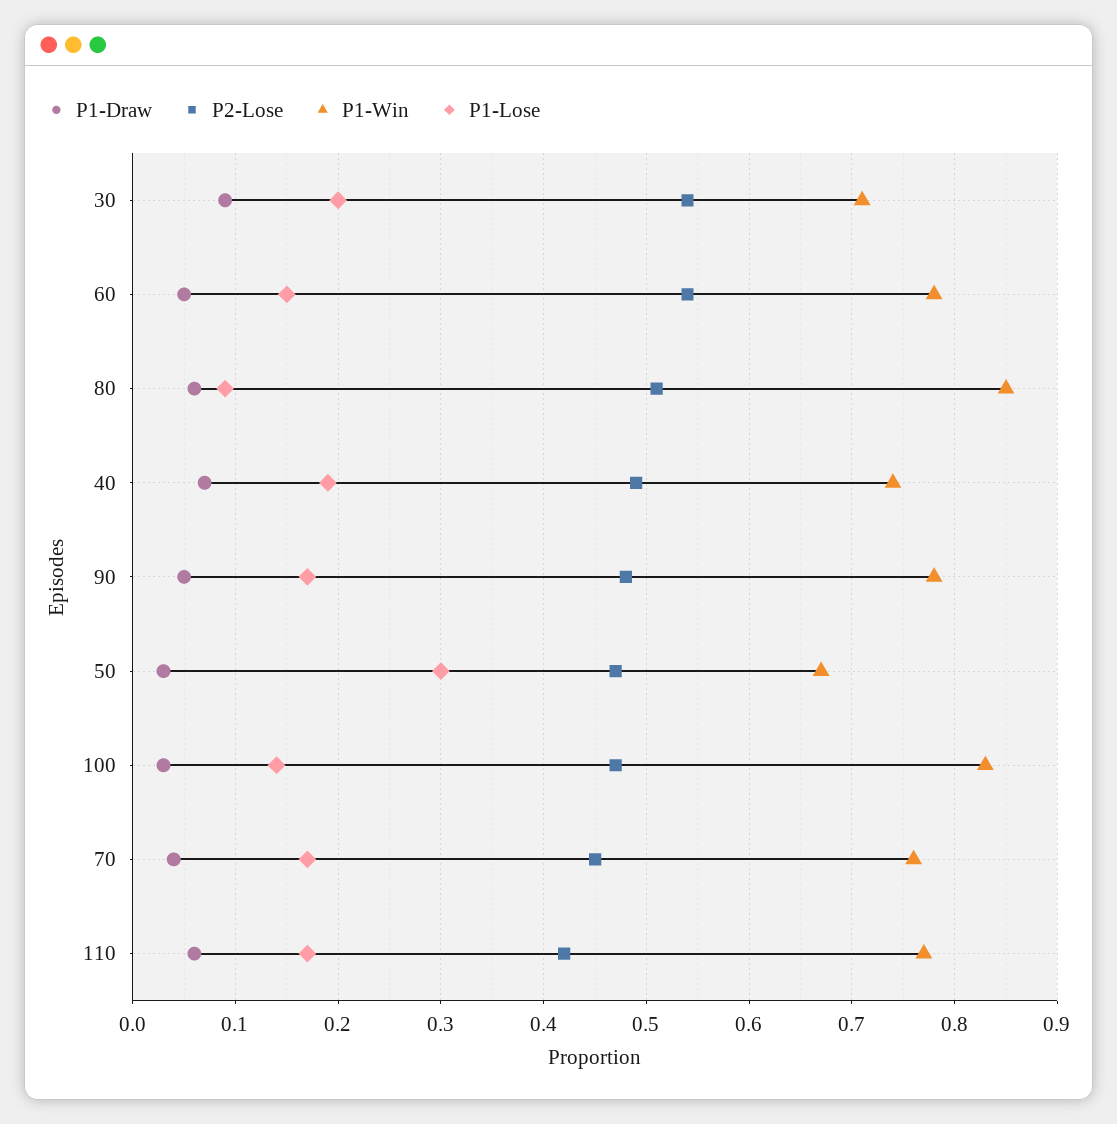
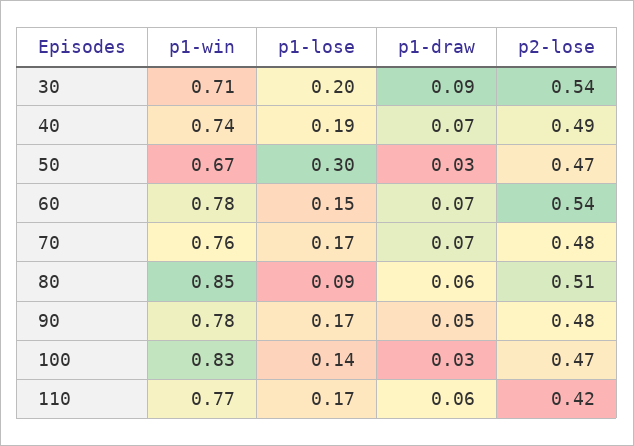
  {
    "P1-Draw": {
      "30": 0.09,
-     "60": 0.05,
+     "60": 0.07,
      "80": 0.06,
      "40": 0.07,
      "90": 0.05,
      "50": 0.03,
      "100": 0.03,
-     "70": 0.04,
+     "70": 0.07,
      "110": 0.06
    },
    "P2-Lose": {
      "30": 0.54,
      "60": 0.54,
      "80": 0.51,
      "40": 0.49,
      "90": 0.48,
      "50": 0.47,
      "100": 0.47,
-     "70": 0.45,
+     "70": 0.48,
      "110": 0.42
    },
    "P1-Win": {
      "30": 0.71,
      "60": 0.78,
      "80": 0.85,
      "40": 0.74,
      "90": 0.78,
      "50": 0.67,
      "100": 0.83,
      "70": 0.76,
      "110": 0.77
    },
    "P1-Lose": {
      "30": 0.2,
      "60": 0.15,
      "80": 0.09,
      "40": 0.19,
      "90": 0.17,
      "50": 0.3,
      "100": 0.14,
      "70": 0.17,
      "110": 0.17
    }
  }

